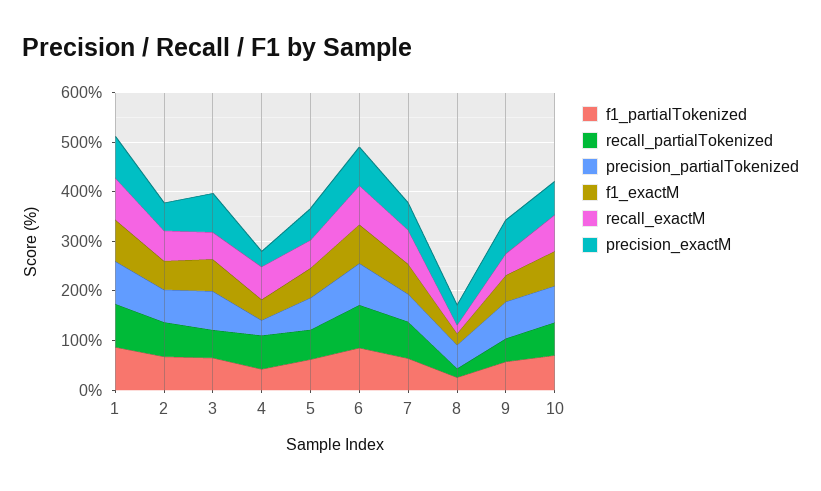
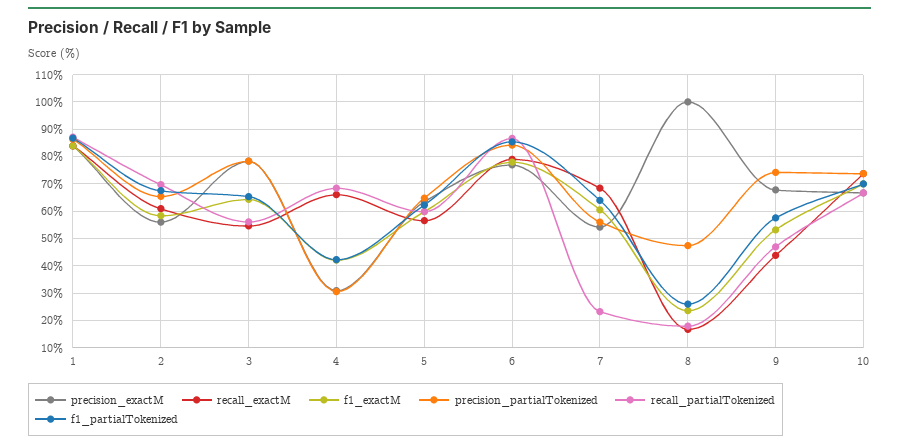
  {
    "f1_partialTokenized": {
      "1": 87.5,
      "2": 67.5,
      "3": 65,
      "4": 42.5,
      "5": 62.5,
      "6": 85,
      "7": 65,
      "8": 25,
      "9": 57.5,
      "10": 70
    },
    "recall_partialTokenized": {
      "1": 87.5,
      "2": 70,
      "3": 55,
      "4": 67.5,
      "5": 60,
      "6": 87.5,
-     "7": 80,
+     "7": 22.5,
      "8": 17.5,
      "9": 47.5,
      "10": 67.5
    },
    "precision_partialTokenized": {
      "1": 87.5,
      "2": 65,
      "3": 77.5,
      "4": 30,
      "5": 65,
      "6": 85,
      "7": 55,
      "8": 47.5,
      "9": 75,
      "10": 72.5
    },
    "f1_exactM": {
      "1": 85,
      "2": 57.5,
      "3": 65,
      "4": 42.5,
      "5": 60,
      "6": 77.5,
      "7": 60,
      "8": 22.5,
      "9": 52.5,
      "10": 70
    },
    "recall_exactM": {
      "1": 85,
      "2": 60,
      "3": 55,
      "4": 65,
      "5": 57.5,
      "6": 80,
      "7": 67.5,
      "8": 17.5,
      "9": 45,
      "10": 72.5
    },
    "precision_exactM": {
      "1": 85,
      "2": 55,
      "3": 77.5,
      "4": 30,
      "5": 62.5,
      "6": 77.5,
      "7": 55,
-     "8": 40,
+     "8": 100,
      "9": 67.5,
      "10": 67.5
    }
  }

